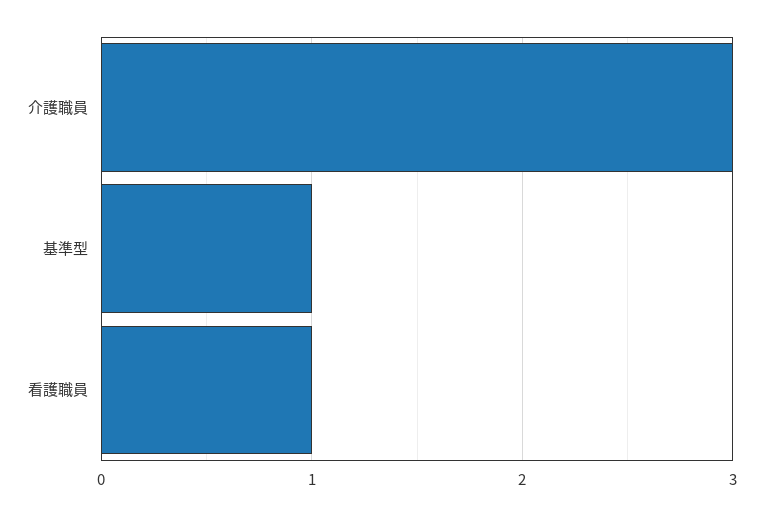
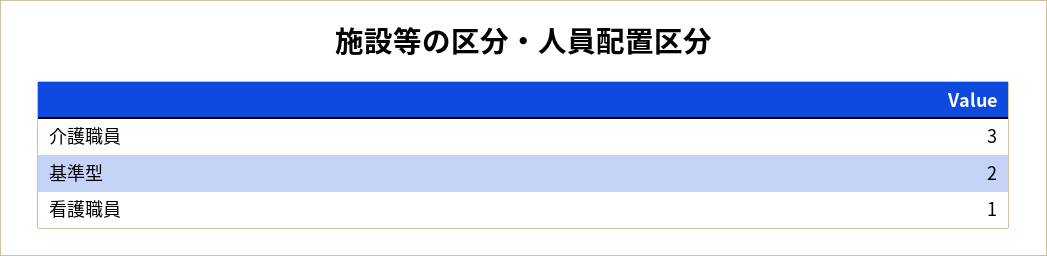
  {
    "介護職員": 3,
-   "基準型": 1,
+   "基準型": 2,
    "看護職員": 1
  }

